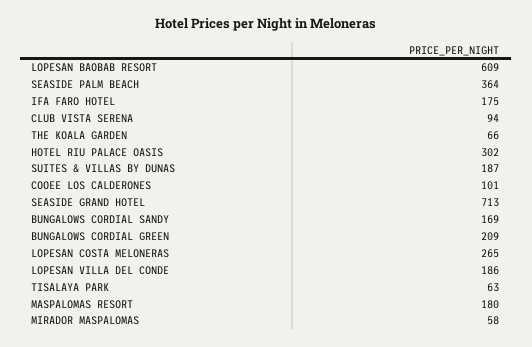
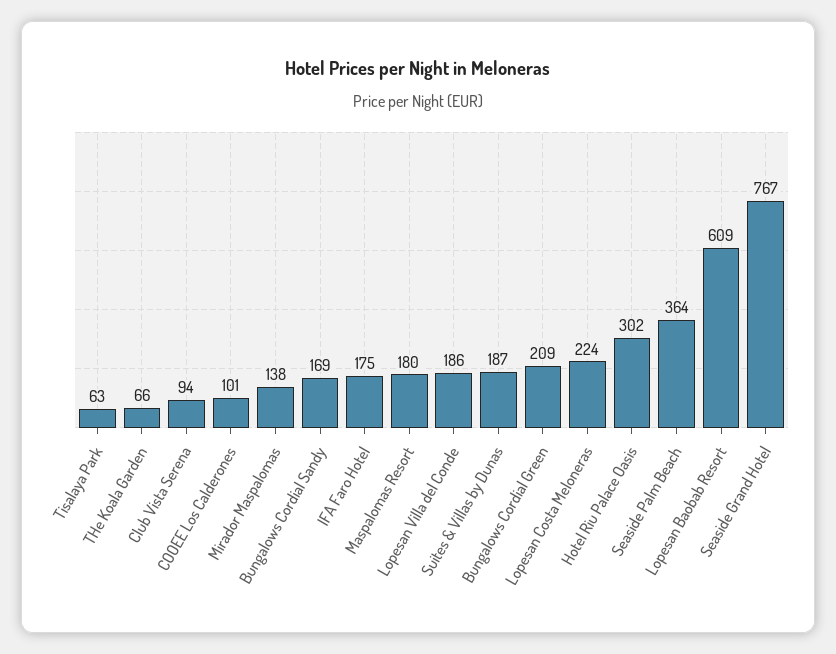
  {
    "LOPESAN BAOBAB RESORT": 609,
    "SEASIDE PALM BEACH": 364,
    "IFA FARO HOTEL": 175,
    "CLUB VISTA SERENA": 94,
    "THE KOALA GARDEN": 66,
    "HOTEL RIU PALACE OASIS": 302,
    "SUITES & VILLAS BY DUNAS": 187,
    "COOEE LOS CALDERONES": 101,
-   "SEASIDE GRAND HOTEL": 713,
+   "SEASIDE GRAND HOTEL": 767,
    "BUNGALOWS CORDIAL SANDY": 169,
    "BUNGALOWS CORDIAL GREEN": 209,
-   "LOPESAN COSTA MELONERAS": 265,
+   "LOPESAN COSTA MELONERAS": 224,
    "LOPESAN VILLA DEL CONDE": 186,
    "TISALAYA PARK": 63,
    "MASPALOMAS RESORT": 180,
-   "MIRADOR MASPALOMAS": 58
+   "MIRADOR MASPALOMAS": 138
  }

